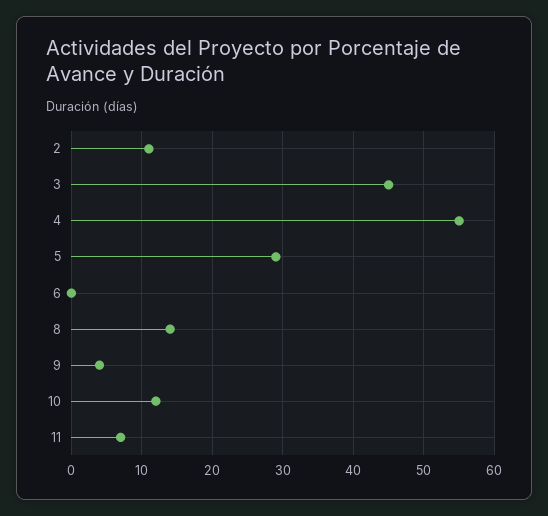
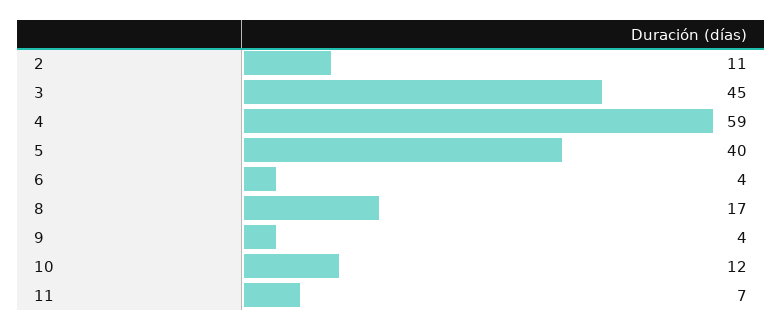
  {
    "2": 11,
    "3": 45,
-   "4": 55,
+   "4": 59,
-   "5": 29,
+   "5": 40,
-   "6": 0,
+   "6": 4,
-   "8": 14,
+   "8": 17,
    "9": 4,
    "10": 12,
    "11": 7
  }

